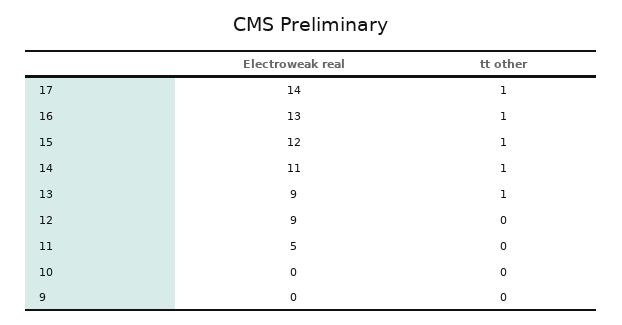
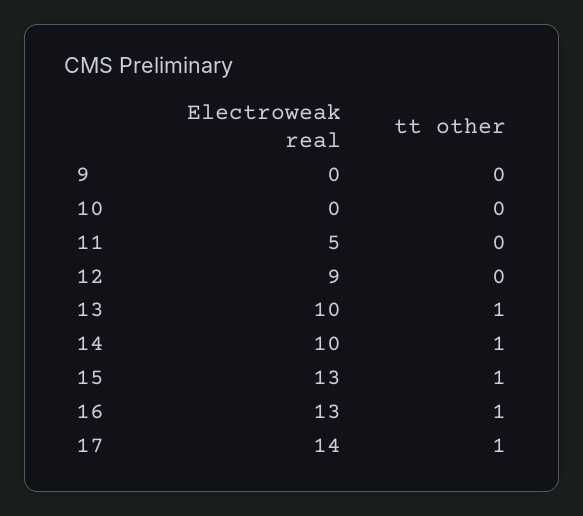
  {
    "Electroweak real": {
      "17": 14,
      "16": 13,
-     "15": 12,
+     "15": 13,
-     "14": 11,
+     "14": 10,
-     "13": 9,
+     "13": 10,
      "12": 9,
      "11": 5,
      "10": 0,
      "9": 0
    },
    "tt other": {
      "17": 1,
      "16": 1,
      "15": 1,
      "14": 1,
      "13": 1,
      "12": 0,
      "11": 0,
      "10": 0,
      "9": 0
    }
  }

